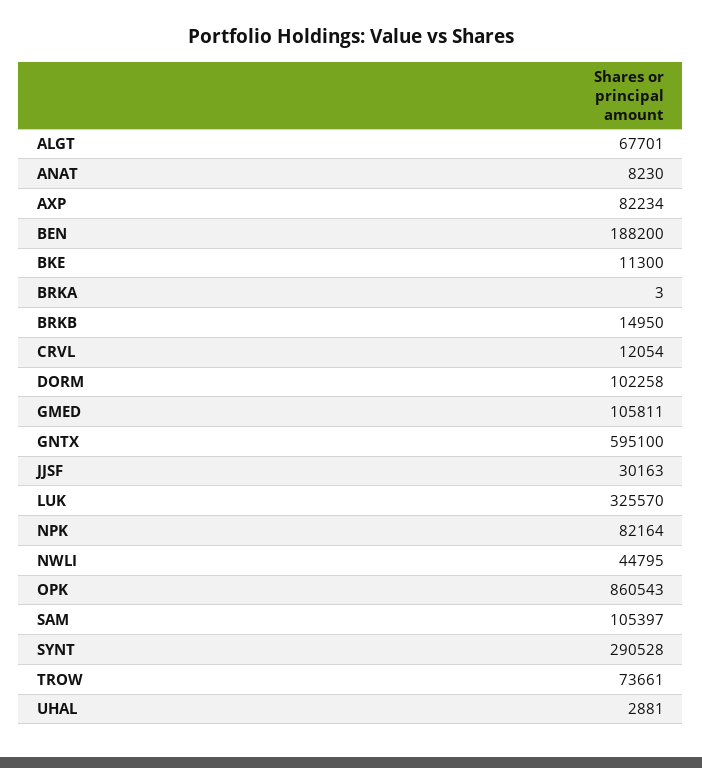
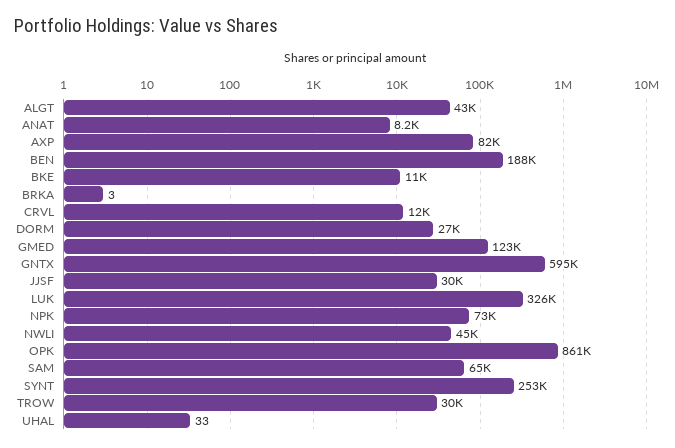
  {
-   "ALGT": 67701,
+   "ALGT": 43000,
    "ANAT": 8230,
    "AXP": 82234,
    "BEN": 188200,
    "BKE": 11300,
    "BRKA": 3,
-   "BRKB": 14950,
    "CRVL": 12054,
-   "DORM": 102258,
+   "DORM": 27000,
-   "GMED": 105811,
+   "GMED": 123000,
    "GNTX": 595100,
    "JJSF": 30163,
    "LUK": 325570,
-   "NPK": 82164,
+   "NPK": 73000,
    "NWLI": 44795,
    "OPK": 860543,
-   "SAM": 105397,
+   "SAM": 65000,
-   "SYNT": 290528,
+   "SYNT": 253000,
-   "TROW": 73661,
+   "TROW": 30000,
-   "UHAL": 2881
+   "UHAL": 33
  }

